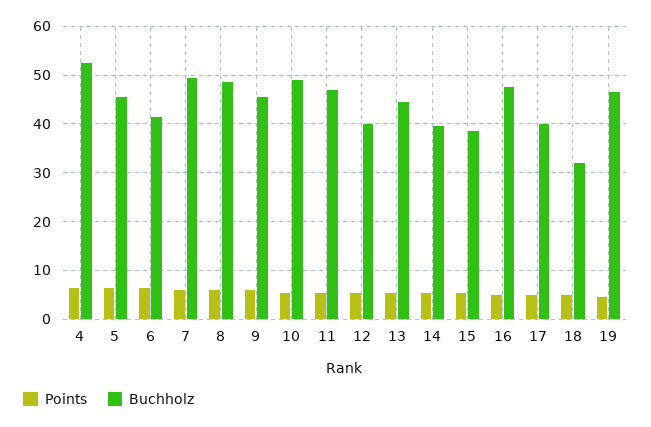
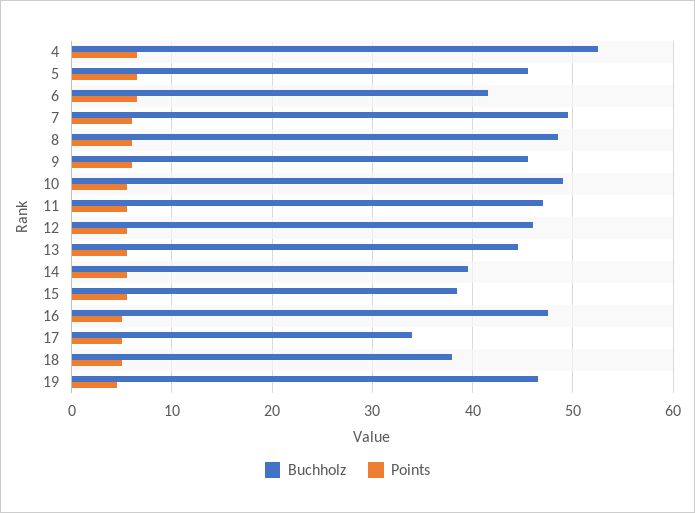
  {
    "Points": {
      "4": 7,
      "5": 7,
      "6": 7,
      "7": 6,
      "8": 6,
      "9": 6,
      "10": 6,
      "11": 6,
      "12": 6,
      "13": 6,
      "14": 6,
      "15": 6,
      "16": 5,
      "17": 5,
      "18": 5,
      "19": 5
    },
    "Buchholz": {
      "4": 53,
      "5": 46,
      "6": 42,
      "7": 50,
      "8": 49,
      "9": 46,
      "10": 49,
      "11": 47,
-     "12": 40,
+     "12": 46,
      "13": 45,
      "14": 40,
      "15": 39,
      "16": 48,
-     "17": 40,
+     "17": 34,
-     "18": 32,
+     "18": 38,
      "19": 47
    }
  }

